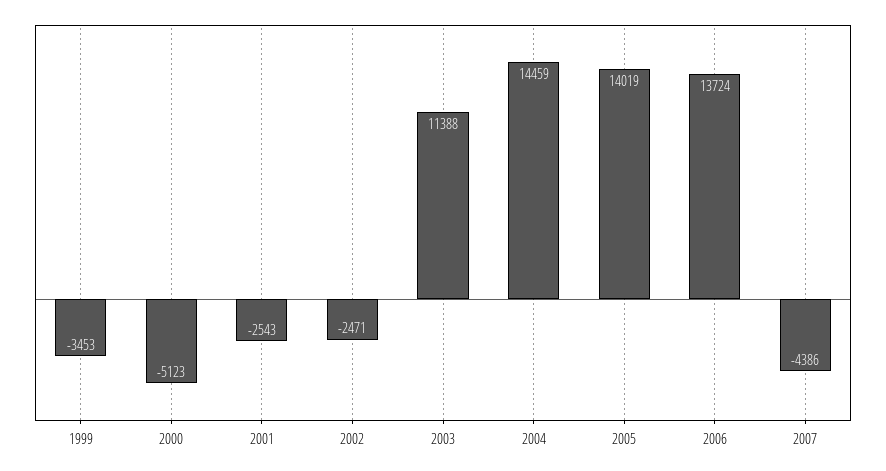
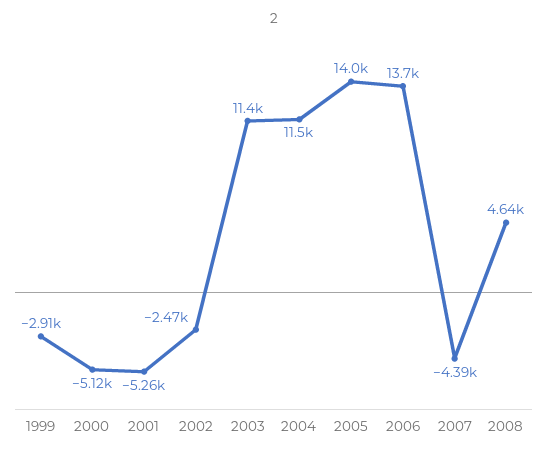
  {
-   "1999": -3453,
+   "1999": -2910,
    "2000": -5123,
-   "2001": -2543,
+   "2001": -5260,
    "2002": -2471,
    "2003": 11388,
-   "2004": 14459,
+   "2004": 11500,
    "2005": 14019,
    "2006": 13724,
-   "2007": -4386
+   "2007": -4386,
+   "2008": 4640
  }

